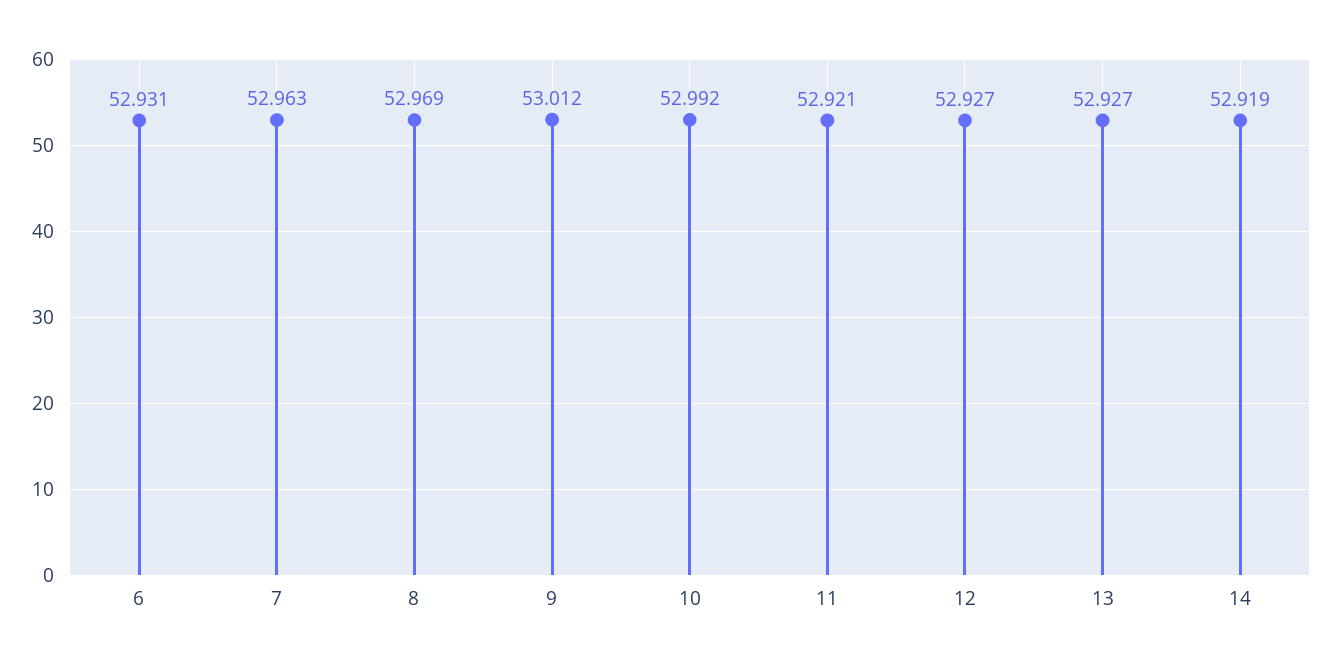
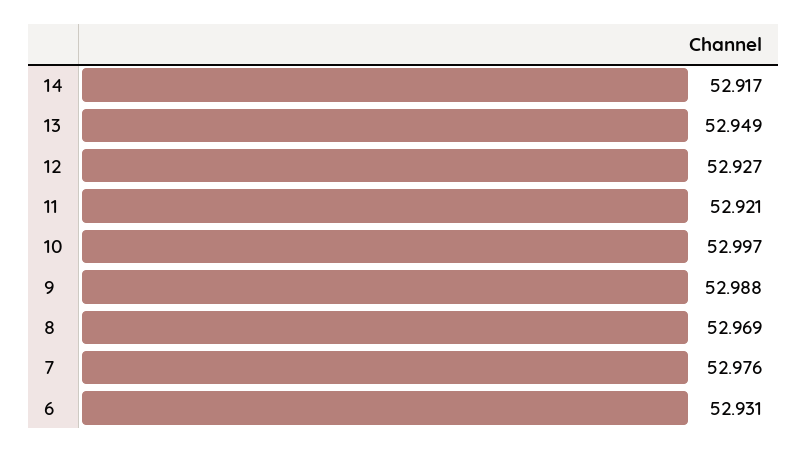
  {
    "6": 52.931,
-   "7": 52.963,
+   "7": 52.976,
    "8": 52.969,
-   "9": 53.012,
+   "9": 52.988,
-   "10": 52.992,
+   "10": 52.997,
    "11": 52.921,
    "12": 52.927,
-   "13": 52.927,
+   "13": 52.949,
-   "14": 52.919
+   "14": 52.917
  }

